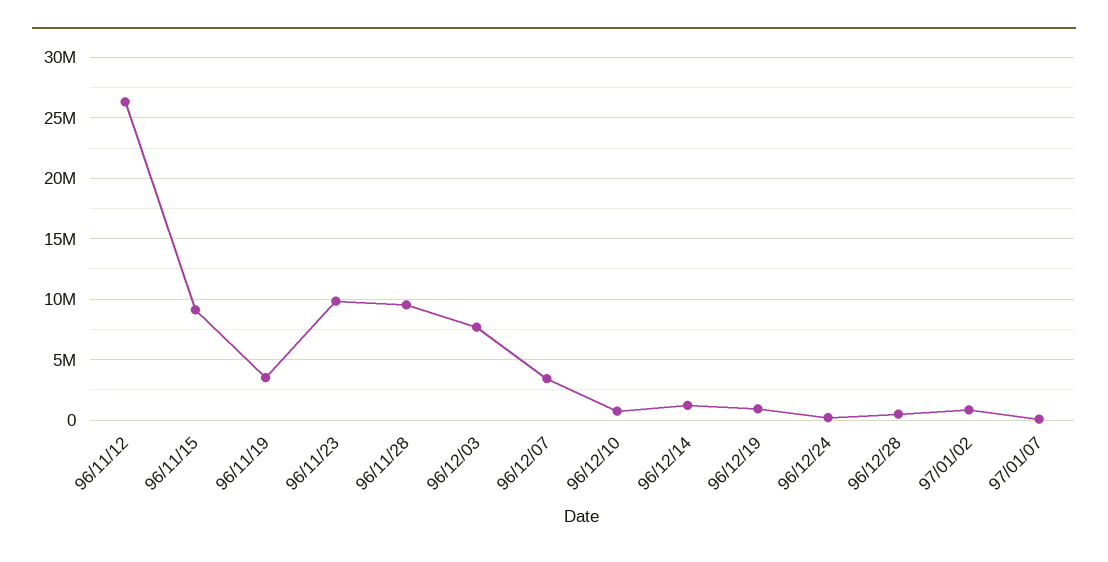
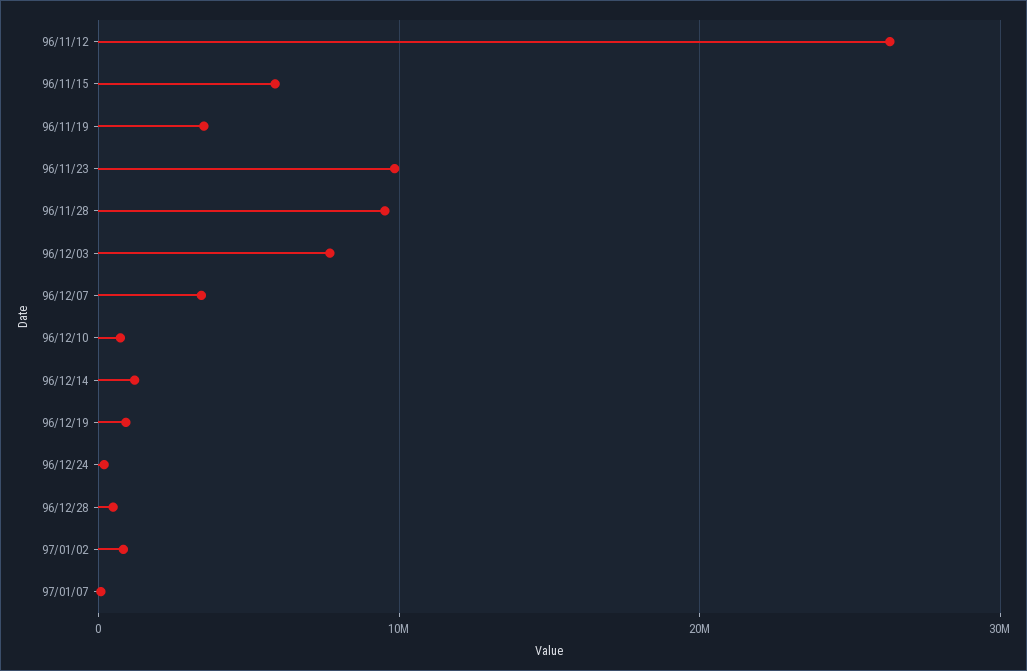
  {
    "96/11/12": 26500000,
-   "96/11/15": 9000000,
+   "96/11/15": 6000000,
    "96/11/19": 3500000,
    "96/11/23": 10000000,
    "96/11/28": 9500000,
    "96/12/03": 7500000,
    "96/12/07": 3500000,
    "96/12/10": 500000,
    "96/12/14": 1000000,
    "96/12/19": 1000000,
    "96/12/24": 0,
    "96/12/28": 500000,
    "97/01/02": 1000000,
    "97/01/07": 0
  }

